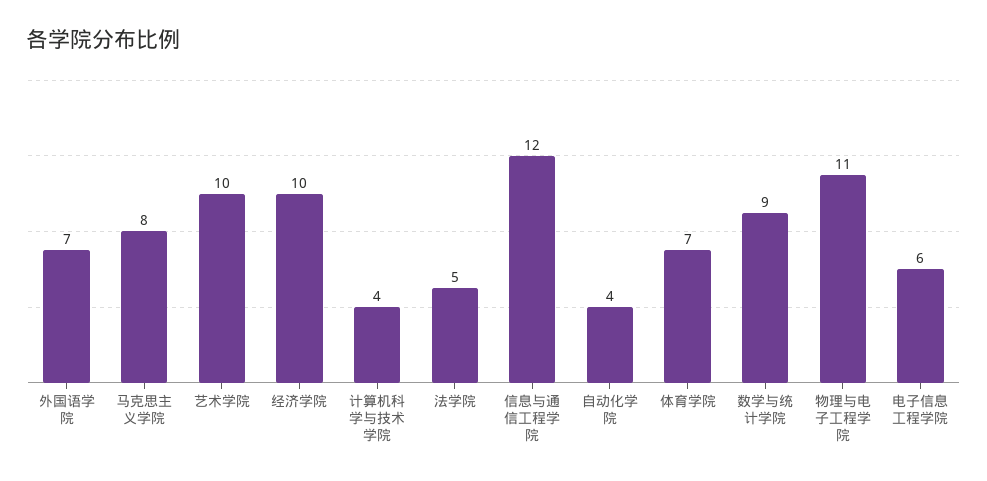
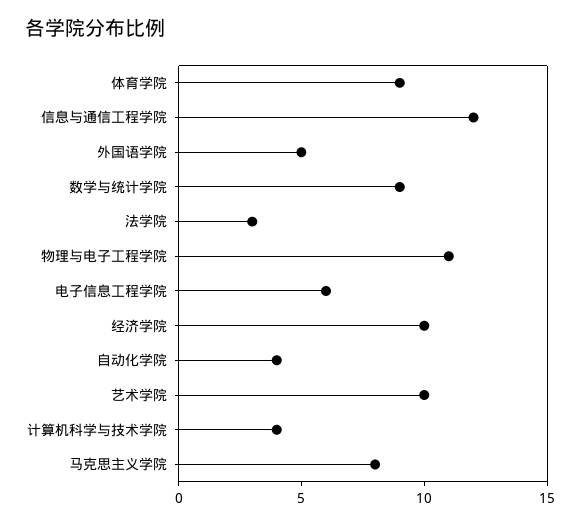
  {
-   "外国语学院": 7,
+   "外国语学院": 5,
    "马克思主义学院": 8,
    "艺术学院": 10,
    "经济学院": 10,
    "计算机科学与技术学院": 4,
-   "法学院": 5,
+   "法学院": 3,
    "信息与通信工程学院": 12,
    "自动化学院": 4,
-   "体育学院": 7,
+   "体育学院": 9,
    "数学与统计学院": 9,
    "物理与电子工程学院": 11,
    "电子信息工程学院": 6
  }

